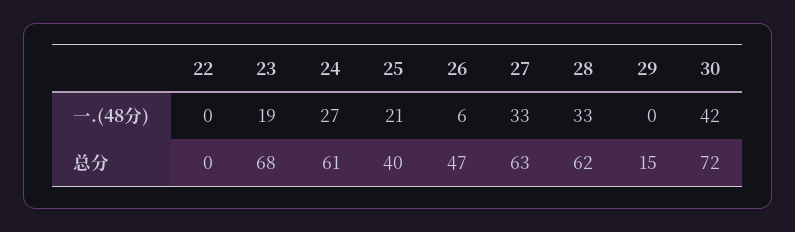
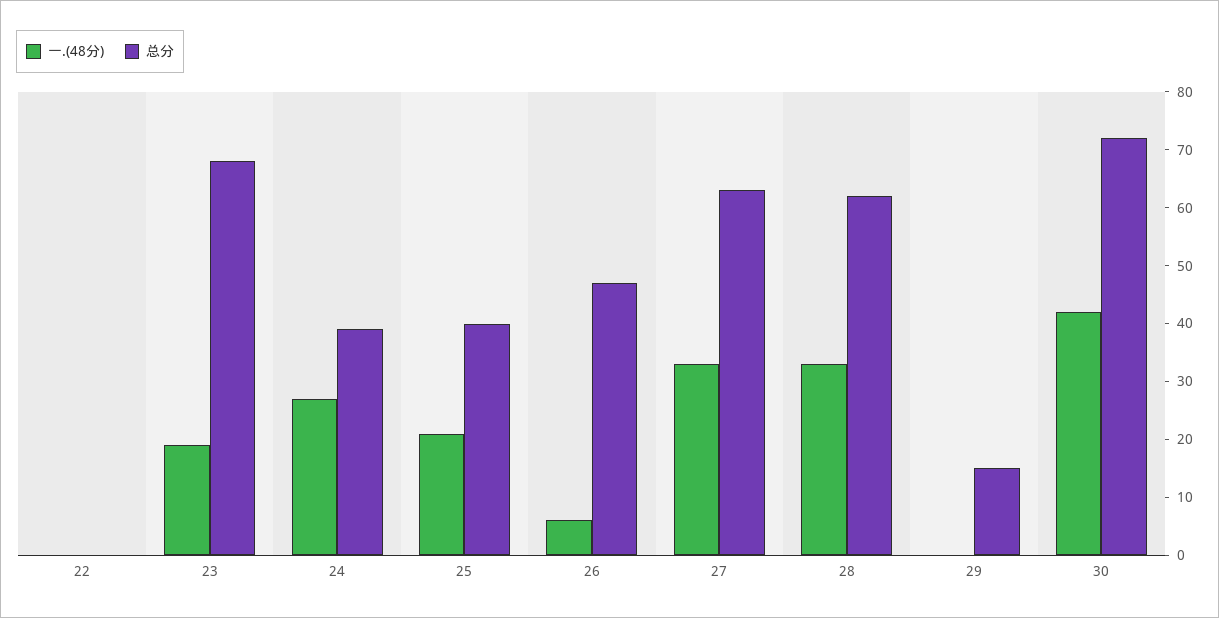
  {
    "一.(48分)": {
      "22": 0,
      "23": 19,
      "24": 27,
      "25": 21,
      "26": 6,
      "27": 33,
      "28": 33,
      "29": 0,
      "30": 42
    },
    "总分": {
      "22": 0,
      "23": 68,
-     "24": 61,
+     "24": 40,
      "25": 40,
      "26": 47,
      "27": 63,
      "28": 62,
      "29": 15,
      "30": 72
    }
  }

